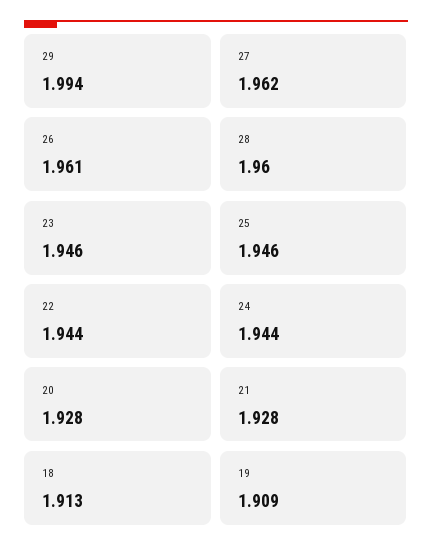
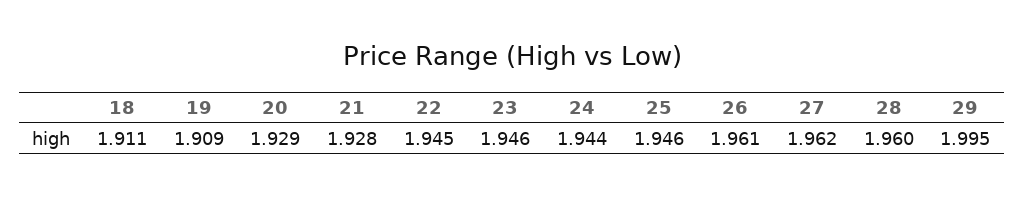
  {
-   "29": 1.994,
+   "29": 1.995,
    "27": 1.962,
    "26": 1.961,
    "28": 1.96,
    "23": 1.946,
    "25": 1.946,
-   "22": 1.944,
+   "22": 1.945,
    "24": 1.944,
-   "20": 1.928,
+   "20": 1.929,
    "21": 1.928,
-   "18": 1.913,
+   "18": 1.911,
    "19": 1.909
  }

